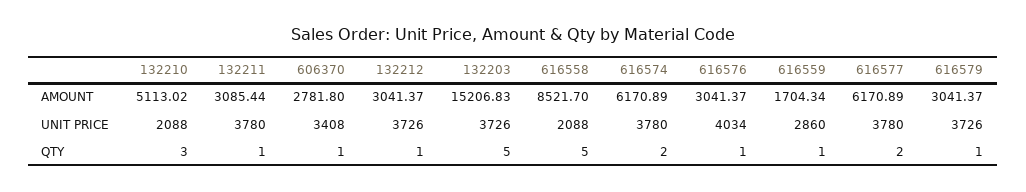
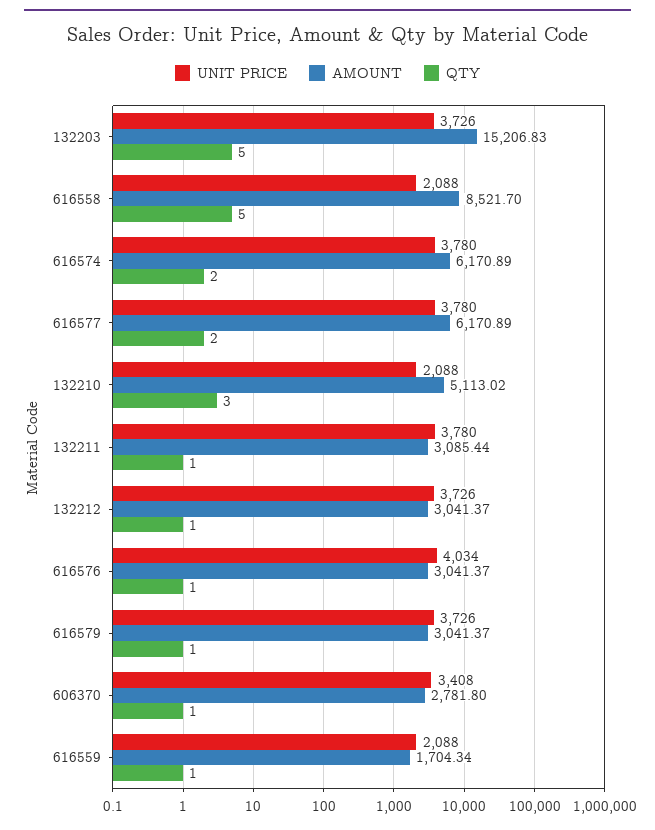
  {
    "AMOUNT": {
      "132210": 5113.02,
      "132211": 3085.44,
      "606370": 2781.8,
      "132212": 3041.37,
      "132203": 15206.83,
      "616558": 8521.7,
      "616574": 6170.89,
      "616576": 3041.37,
      "616559": 1704.34,
      "616577": 6170.89,
      "616579": 3041.37
    },
    "UNIT PRICE": {
      "132210": 2088,
      "132211": 3780,
      "606370": 3408,
      "132212": 3726,
      "132203": 3726,
      "616558": 2088,
      "616574": 3780,
      "616576": 4034,
-     "616559": 2860,
+     "616559": 2088,
      "616577": 3780,
      "616579": 3726
    },
    "QTY": {
      "132210": 3,
      "132211": 1,
      "606370": 1,
      "132212": 1,
      "132203": 5,
      "616558": 5,
      "616574": 2,
      "616576": 1,
      "616559": 1,
      "616577": 2,
      "616579": 1
    }
  }

